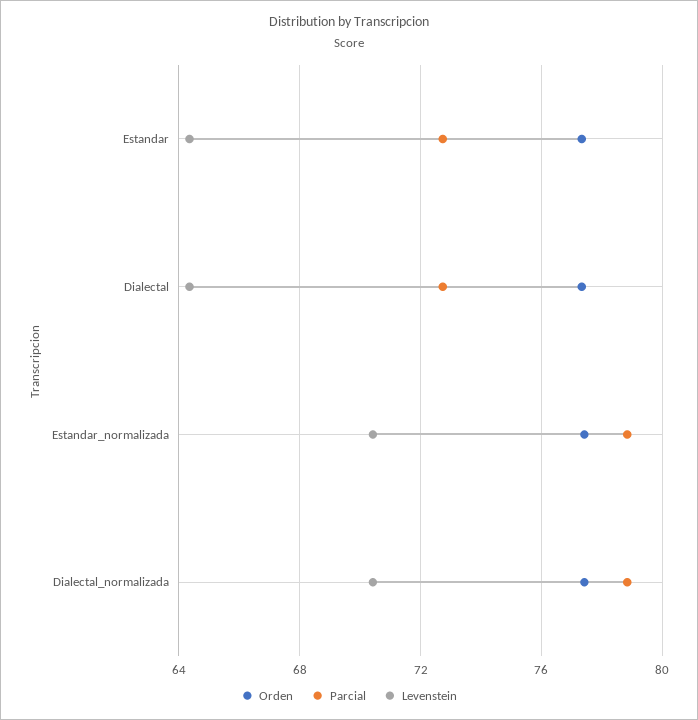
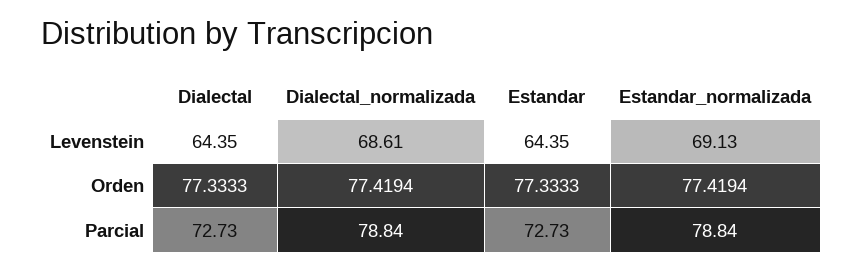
  {
    "Orden": {
      "Estandar": 77.3333,
      "Dialectal": 77.3333,
      "Estandar_normalizada": 77.4194,
      "Dialectal_normalizada": 77.4194
    },
    "Parcial": {
      "Estandar": 72.73,
      "Dialectal": 72.73,
      "Estandar_normalizada": 78.84,
      "Dialectal_normalizada": 78.84
    },
    "Levenstein": {
      "Estandar": 64.35,
      "Dialectal": 64.35,
-     "Estandar_normalizada": 70.5,
+     "Estandar_normalizada": 69.13,
-     "Dialectal_normalizada": 70.5
+     "Dialectal_normalizada": 68.61
    }
  }

